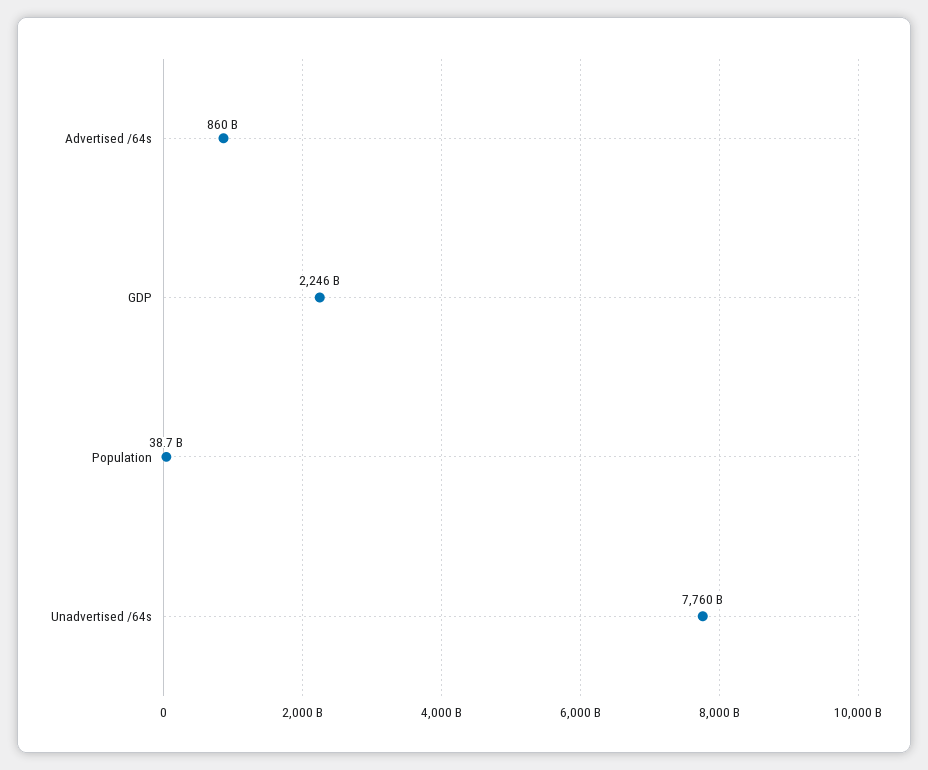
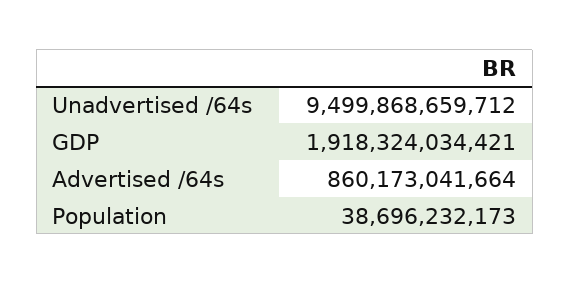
  {
    "Advertised /64s": 860173041664,
-   "GDP": 2246000000000,
+   "GDP": 1918324034421,
    "Population": 38696232173,
-   "Unadvertised /64s": 7760000000000
+   "Unadvertised /64s": 9499868659712
  }

